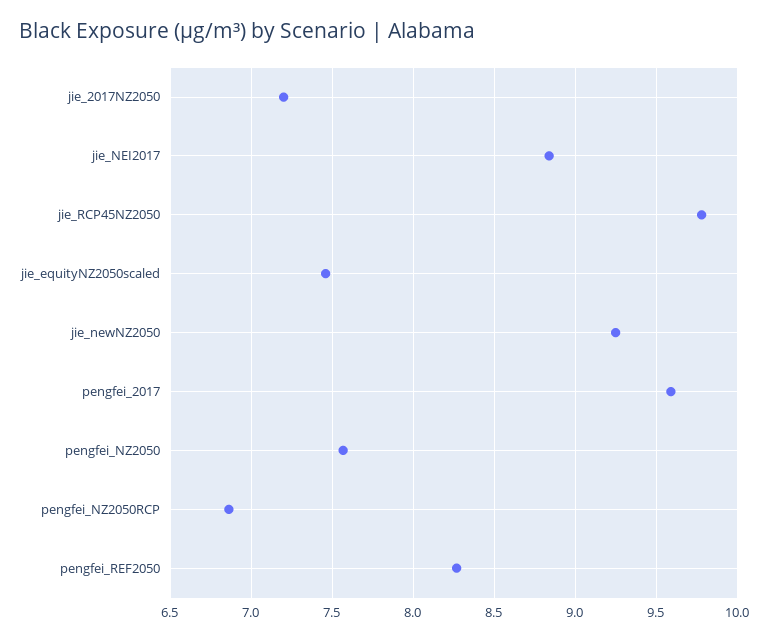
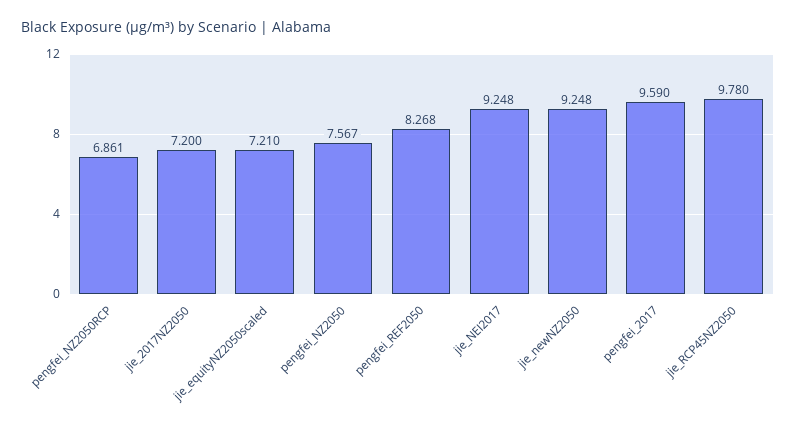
  {
    "jie_2017NZ2050": 7.2,
-   "jie_NEI2017": 8.85,
+   "jie_NEI2017": 9.248,
    "jie_RCP45NZ2050": 9.78,
-   "jie_equityNZ2050scaled": 7.45,
+   "jie_equityNZ2050scaled": 7.21,
    "jie_newNZ2050": 9.248,
    "pengfei_2017": 9.59,
    "pengfei_NZ2050": 7.567,
    "pengfei_NZ2050RCP": 6.861,
    "pengfei_REF2050": 8.268
  }

